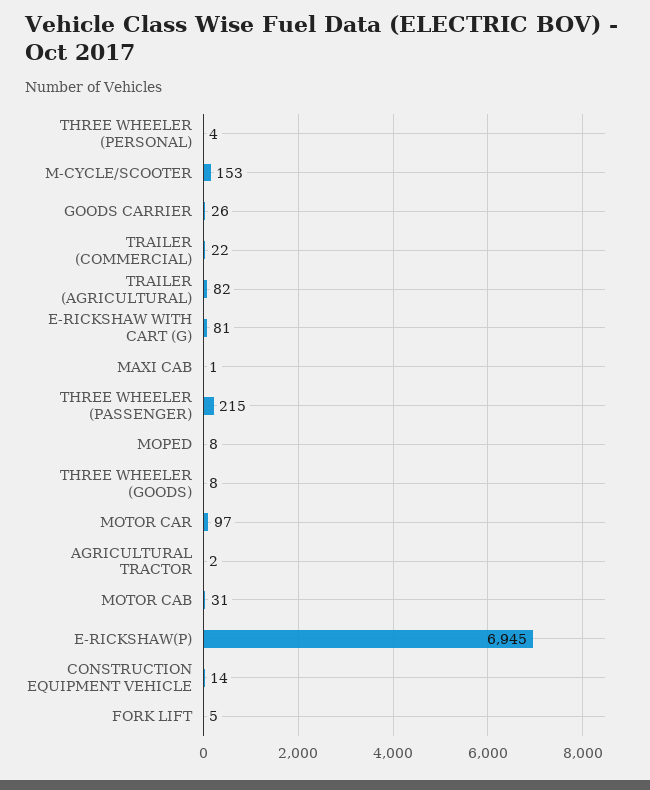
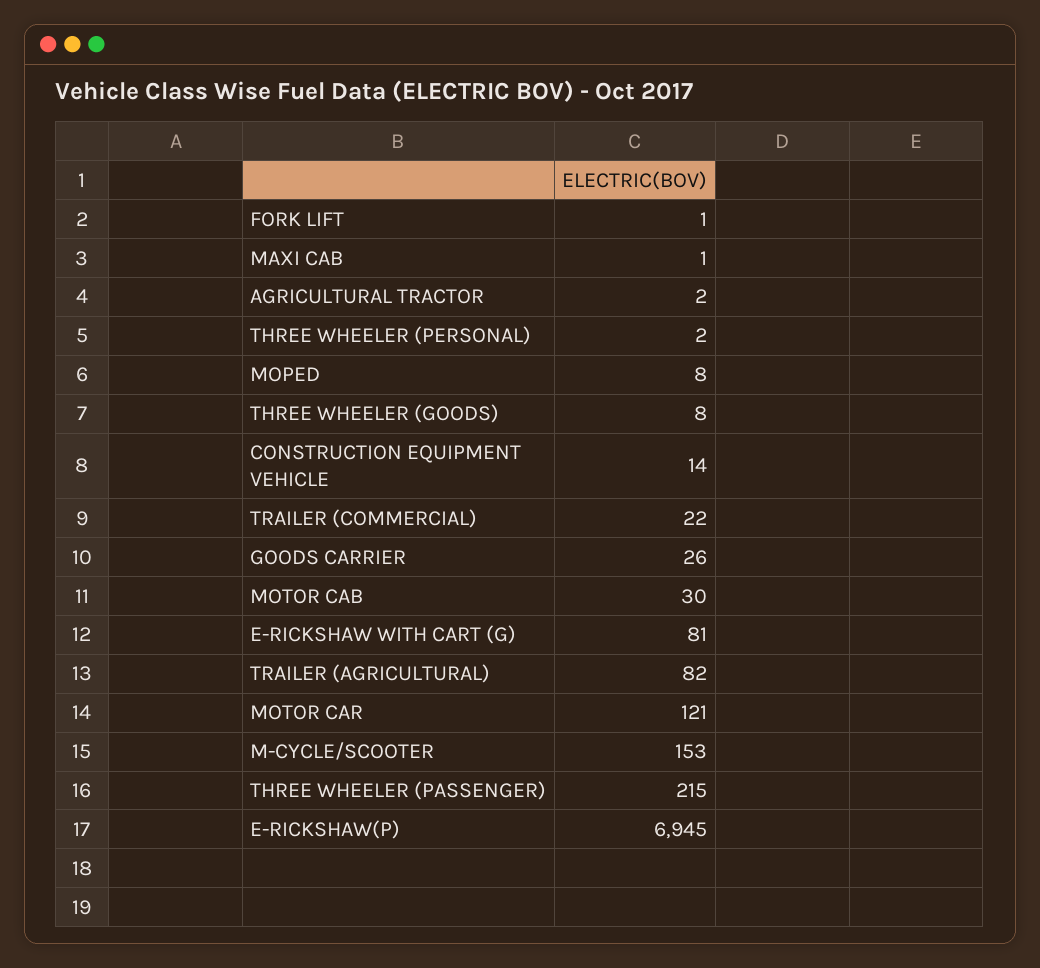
  {
-   "THREE WHEELER (PERSONAL)": 4,
+   "THREE WHEELER (PERSONAL)": 2,
    "M-CYCLE/SCOOTER": 153,
    "GOODS CARRIER": 26,
    "TRAILER (COMMERCIAL)": 22,
    "TRAILER (AGRICULTURAL)": 82,
    "E-RICKSHAW WITH CART (G)": 81,
    "MAXI CAB": 1,
    "THREE WHEELER (PASSENGER)": 215,
    "MOPED": 8,
    "THREE WHEELER (GOODS)": 8,
-   "MOTOR CAR": 97,
+   "MOTOR CAR": 121,
    "AGRICULTURAL TRACTOR": 2,
-   "MOTOR CAB": 31,
+   "MOTOR CAB": 30,
    "E-RICKSHAW(P)": 6945,
    "CONSTRUCTION EQUIPMENT VEHICLE": 14,
-   "FORK LIFT": 5
+   "FORK LIFT": 1
  }

